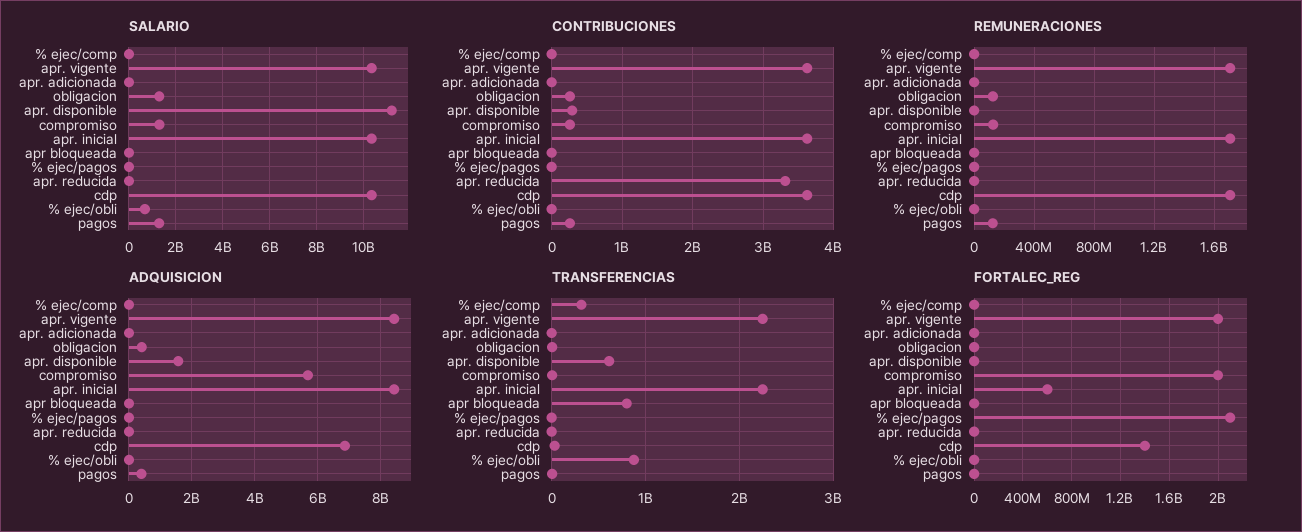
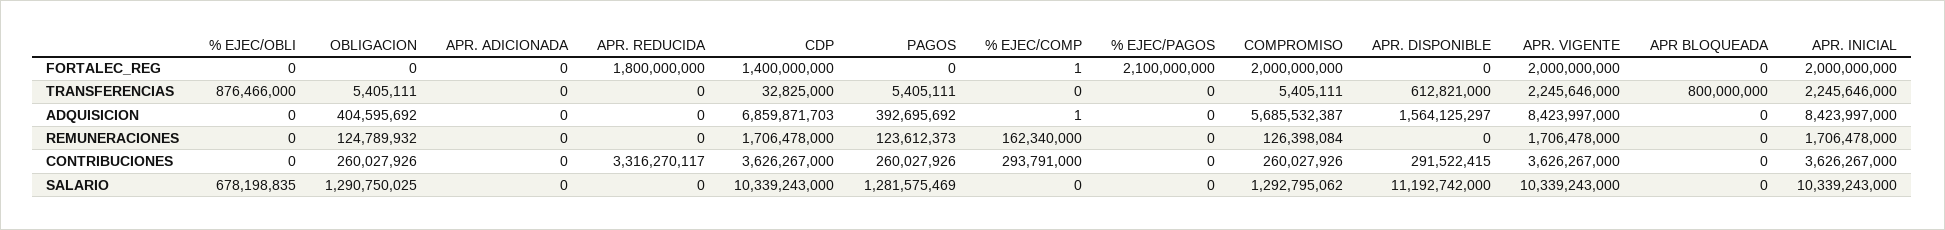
  {
    "SALARIO": {
      "% ejec/comp": 0,
      "apr. vigente": 10339243000,
      "apr. adicionada": 0,
      "obligacion": 1290750025,
      "apr. disponible": 11192742000,
      "compromiso": 1292795062,
      "apr. inicial": 10339243000,
      "apr bloqueada": 0,
      "% ejec/pagos": 0,
      "apr. reducida": 0,
      "cdp": 10339243000,
      "% ejec/obli": 678198835,
      "pagos": 1281575469
    },
    "CONTRIBUCIONES": {
-     "% ejec/comp": 0,
+     "% ejec/comp": 293791000,
      "apr. vigente": 3626267000,
      "apr. adicionada": 0,
      "obligacion": 260027926,
      "apr. disponible": 291522415,
      "compromiso": 260027926,
      "apr. inicial": 3626267000,
      "apr bloqueada": 0,
      "% ejec/pagos": 0,
      "apr. reducida": 3316270117,
      "cdp": 3626267000,
      "% ejec/obli": 0,
      "pagos": 260027926
    },
    "REMUNERACIONES": {
-     "% ejec/comp": 0,
+     "% ejec/comp": 162340000,
      "apr. vigente": 1706478000,
      "apr. adicionada": 0,
      "obligacion": 124789932,
      "apr. disponible": 0,
      "compromiso": 126398084,
      "apr. inicial": 1706478000,
      "apr bloqueada": 0,
      "% ejec/pagos": 0,
      "apr. reducida": 0,
      "cdp": 1706478000,
      "% ejec/obli": 0,
      "pagos": 123612373
    },
    "ADQUISICION": {
      "% ejec/comp": 1,
      "apr. vigente": 8423997000,
      "apr. adicionada": 0,
      "obligacion": 404595692,
      "apr. disponible": 1564125297,
      "compromiso": 5685532387,
      "apr. inicial": 8423997000,
      "apr bloqueada": 0,
      "% ejec/pagos": 0,
      "apr. reducida": 0,
      "cdp": 6859871703,
      "% ejec/obli": 0,
      "pagos": 392695692
    },
    "TRANSFERENCIAS": {
-     "% ejec/comp": 300000000,
+     "% ejec/comp": 0,
      "apr. vigente": 2245646000,
      "apr. adicionada": 0,
      "obligacion": 5405111,
      "apr. disponible": 612821000,
      "compromiso": 5405111,
      "apr. inicial": 2245646000,
      "apr bloqueada": 800000000,
      "% ejec/pagos": 0,
      "apr. reducida": 0,
      "cdp": 32825000,
      "% ejec/obli": 876466000,
      "pagos": 5405111
    },
    "FORTALEC_REG": {
      "% ejec/comp": 1,
      "apr. vigente": 2000000000,
      "apr. adicionada": 0,
      "obligacion": 0,
      "apr. disponible": 0,
      "compromiso": 2000000000,
-     "apr. inicial": 600000000,
+     "apr. inicial": 2000000000,
      "apr bloqueada": 0,
      "% ejec/pagos": 2100000000,
-     "apr. reducida": 0,
+     "apr. reducida": 1800000000,
      "cdp": 1400000000,
      "% ejec/obli": 0,
      "pagos": 0
    }
  }

